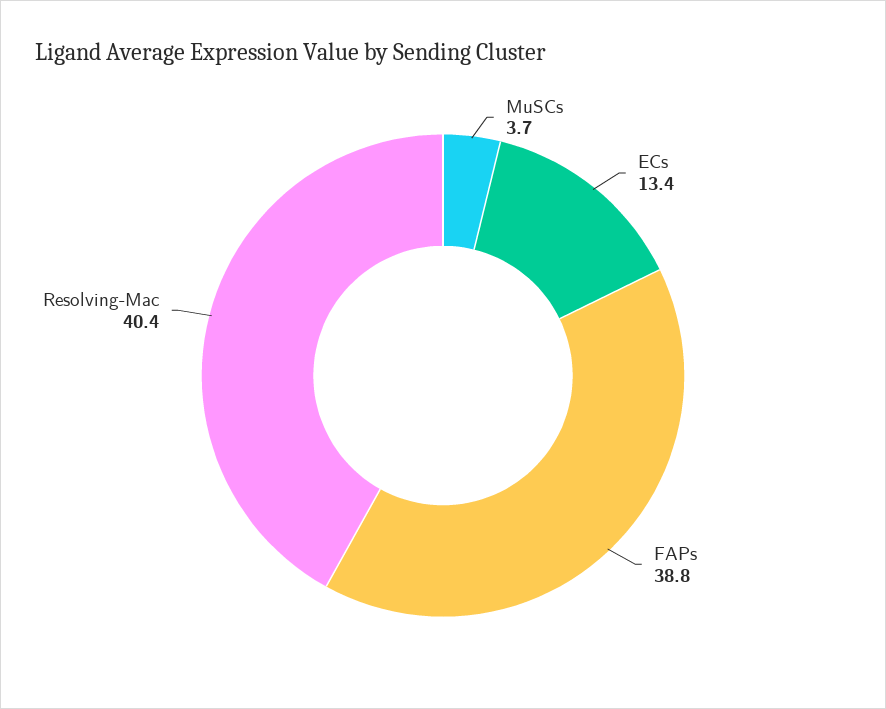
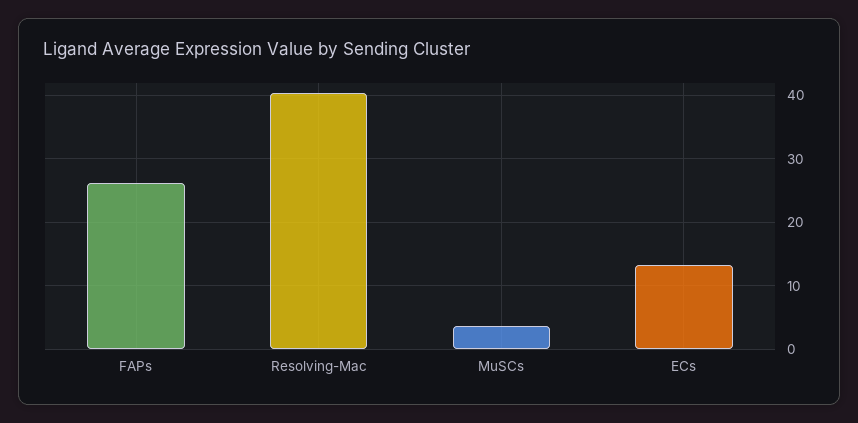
  {
    "MuSCs": 3.7,
    "ECs": 13.4,
-   "FAPs": 38.8,
+   "FAPs": 26,
    "Resolving-Mac": 40.4
  }

